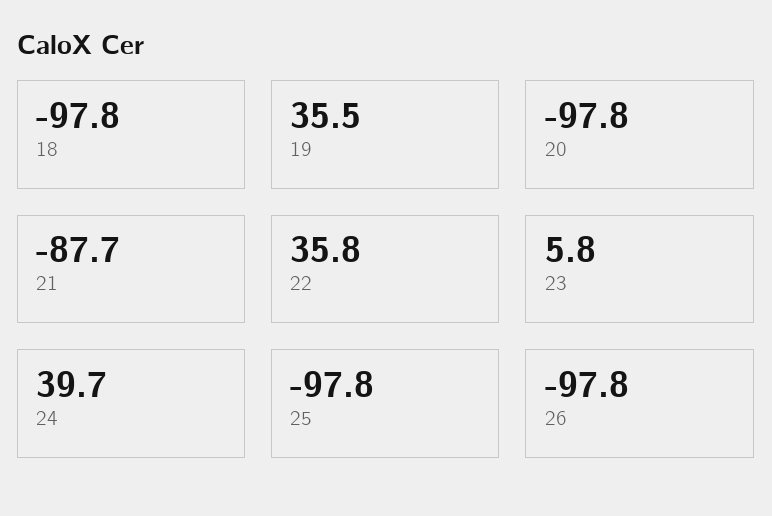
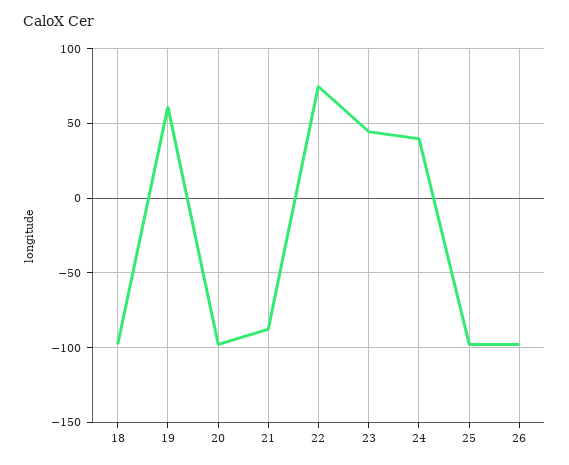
  {
    "18": -97.8,
-   "19": 35.5,
+   "19": 60,
    "20": -97.8,
    "21": -87.7,
-   "22": 35.8,
+   "22": 75,
-   "23": 5.8,
+   "23": 45,
    "24": 39.7,
    "25": -97.8,
    "26": -97.8
  }

